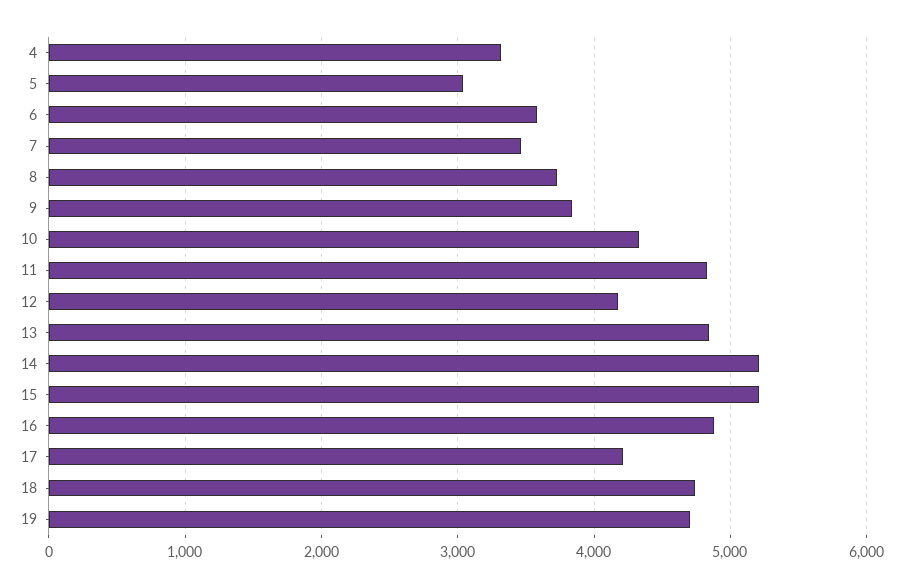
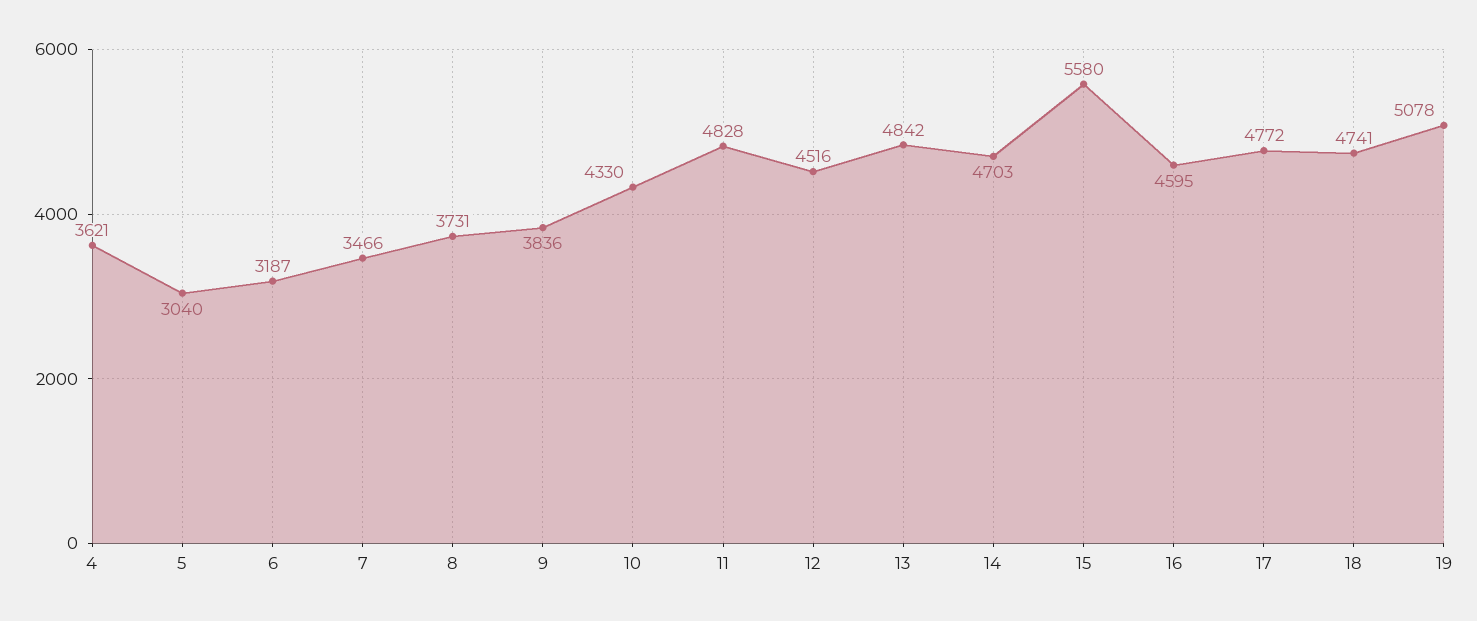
  {
-   "4": 3300,
+   "4": 3621,
    "5": 3040,
-   "6": 3600,
+   "6": 3187,
    "7": 3466,
    "8": 3731,
    "9": 3836,
    "10": 4330,
    "11": 4828,
-   "12": 4200,
+   "12": 4516,
    "13": 4842,
-   "14": 5200,
+   "14": 4703,
-   "15": 5200,
+   "15": 5580,
-   "16": 4900,
+   "16": 4595,
-   "17": 4200,
+   "17": 4772,
    "18": 4741,
-   "19": 4700
+   "19": 5078
  }

